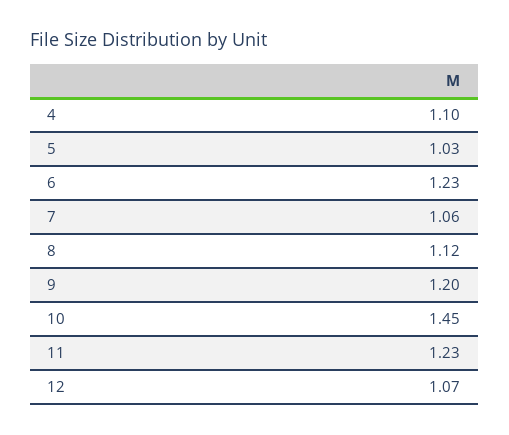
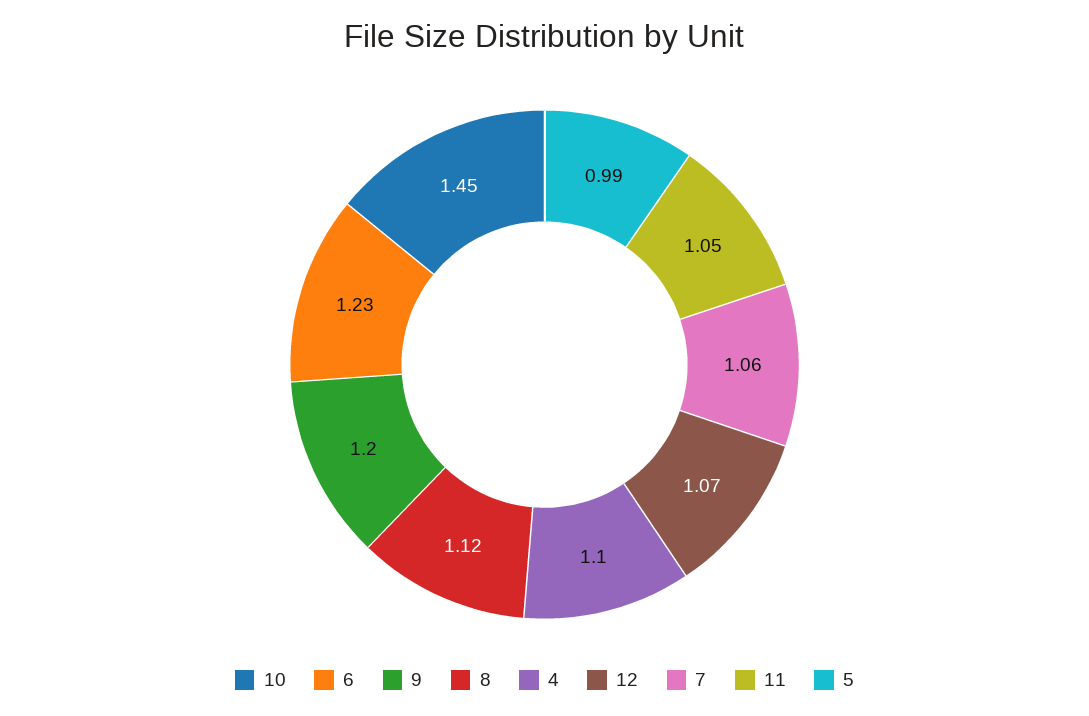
  {
    "4": 1.1,
-   "5": 1.03,
+   "5": 0.99,
    "6": 1.23,
    "7": 1.06,
    "8": 1.12,
    "9": 1.2,
    "10": 1.45,
-   "11": 1.23,
+   "11": 1.05,
    "12": 1.07
  }

